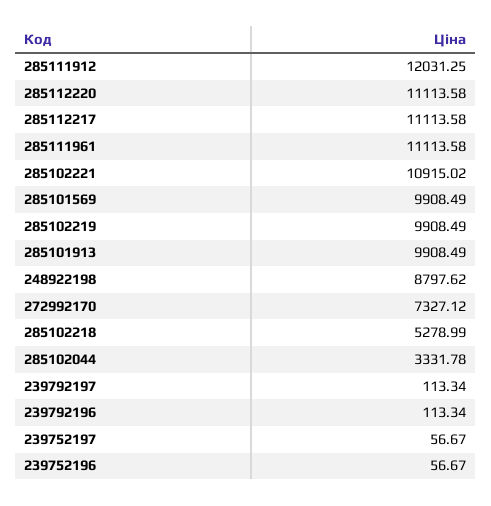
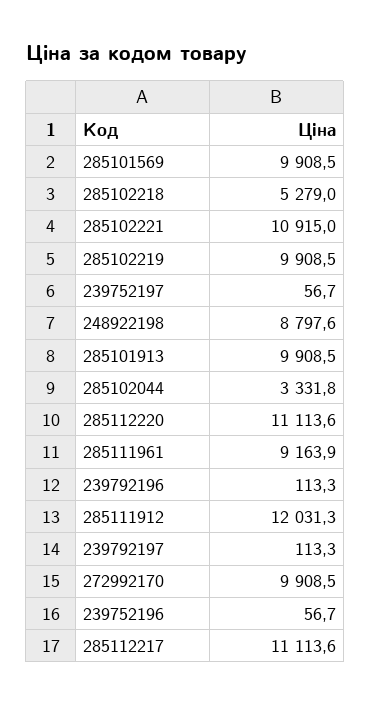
  {
    "285111912": 12031.25,
    "285112220": 11113.58,
    "285112217": 11113.58,
-   "285111961": 11113.58,
+   "285111961": 9163.9,
    "285102221": 10915.02,
    "285101569": 9908.49,
    "285102219": 9908.49,
    "285101913": 9908.49,
    "248922198": 8797.62,
-   "272992170": 7327.12,
+   "272992170": 9908.5,
    "285102218": 5278.99,
    "285102044": 3331.78,
    "239792197": 113.34,
    "239792196": 113.34,
    "239752197": 56.67,
    "239752196": 56.67
  }

